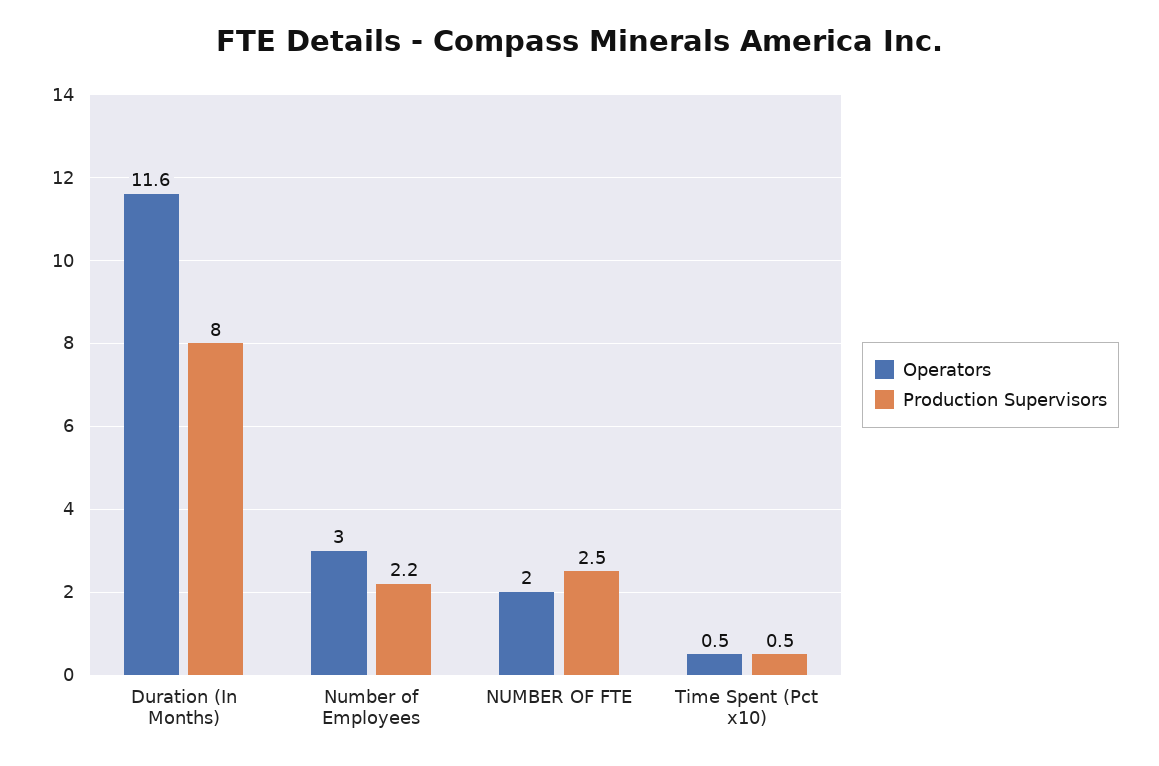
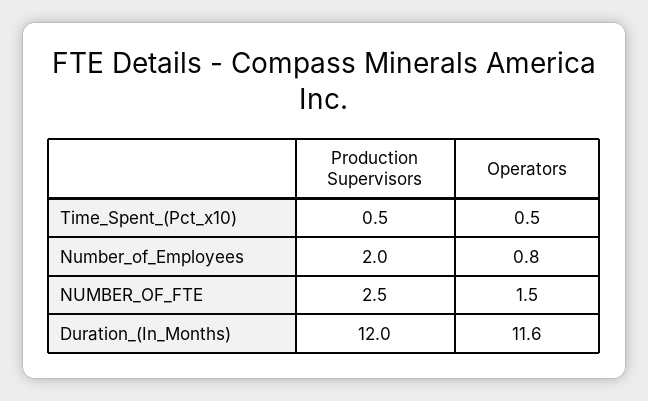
  {
    "Operators": {
      "Duration (In Months)": 11.6,
-     "Number of Employees": 3,
+     "Number of Employees": 0.8,
-     "NUMBER OF FTE": 2,
+     "NUMBER OF FTE": 1.5,
      "Time Spent (Pct x10)": 0.5
    },
    "Production Supervisors": {
-     "Duration (In Months)": 8,
+     "Duration (In Months)": 12,
-     "Number of Employees": 2.2,
+     "Number of Employees": 2,
      "NUMBER OF FTE": 2.5,
      "Time Spent (Pct x10)": 0.5
    }
  }

